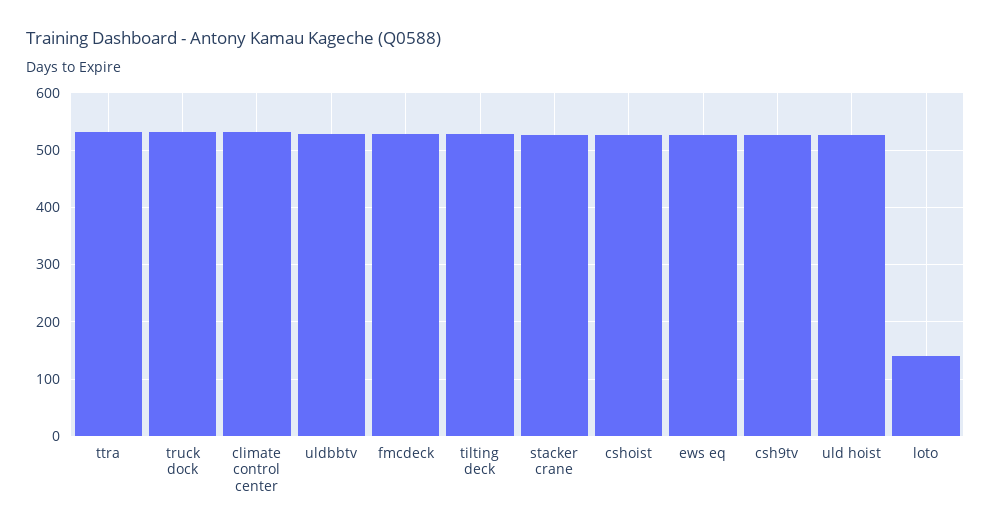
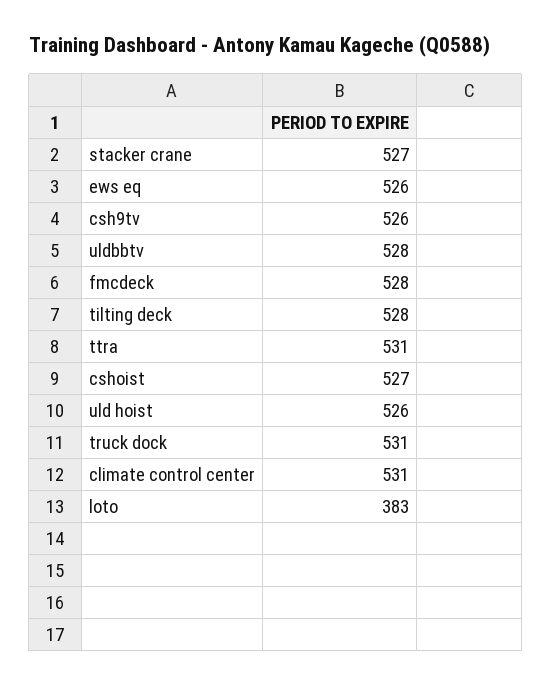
  {
    "ttra": 531,
    "truck dock": 531,
    "climate control center": 531,
    "uldbbtv": 528,
    "fmcdeck": 528,
    "tilting deck": 528,
    "stacker crane": 527,
    "cshoist": 527,
    "ews eq": 526,
    "csh9tv": 526,
    "uld hoist": 526,
-   "loto": 140
+   "loto": 383
  }

